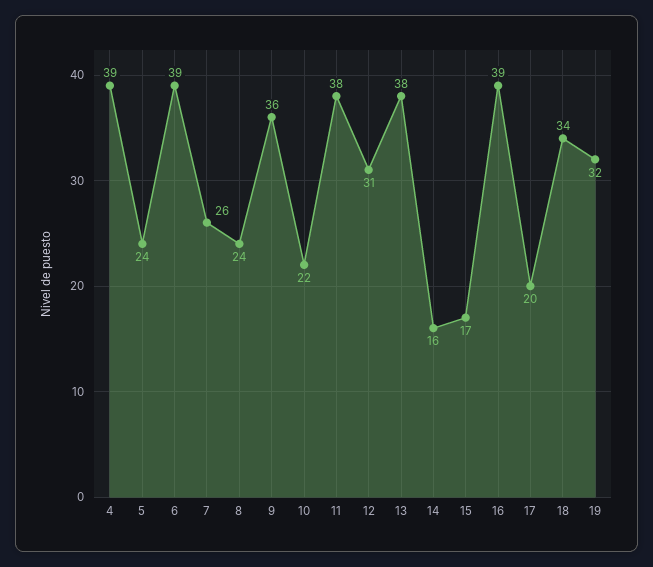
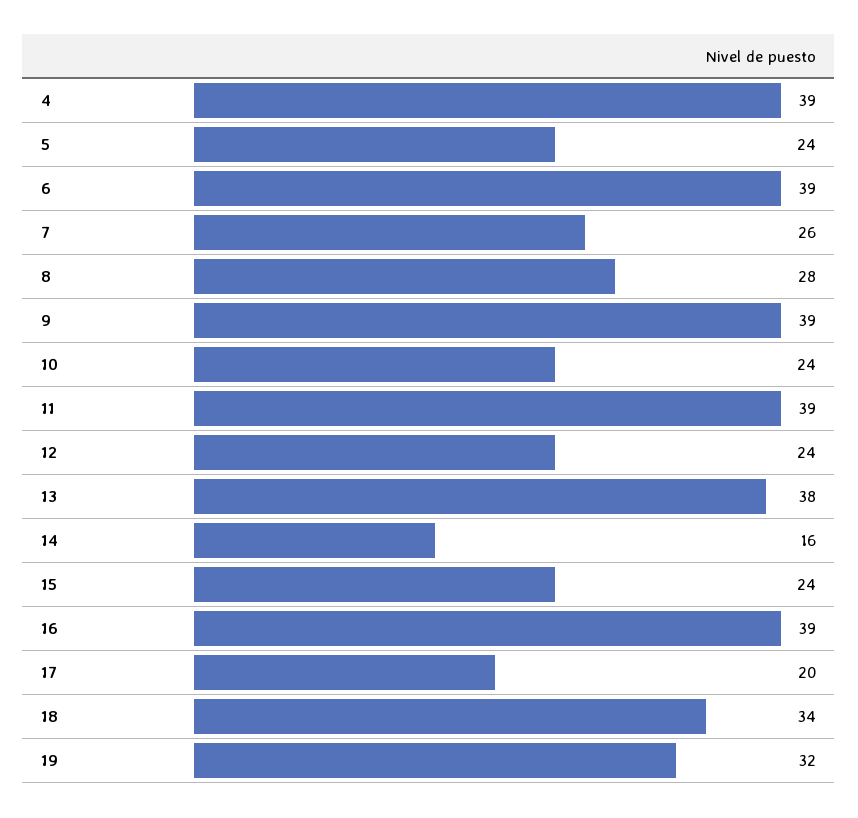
  {
    "4": 39,
    "5": 24,
    "6": 39,
    "7": 26,
-   "8": 24,
+   "8": 28,
-   "9": 36,
+   "9": 39,
-   "10": 22,
+   "10": 24,
-   "11": 38,
+   "11": 39,
-   "12": 31,
+   "12": 24,
    "13": 38,
    "14": 16,
-   "15": 17,
+   "15": 24,
    "16": 39,
    "17": 20,
    "18": 34,
    "19": 32
  }

